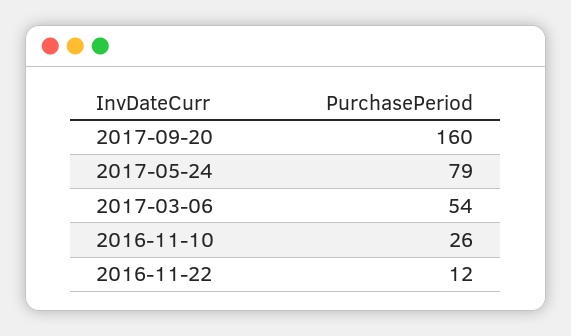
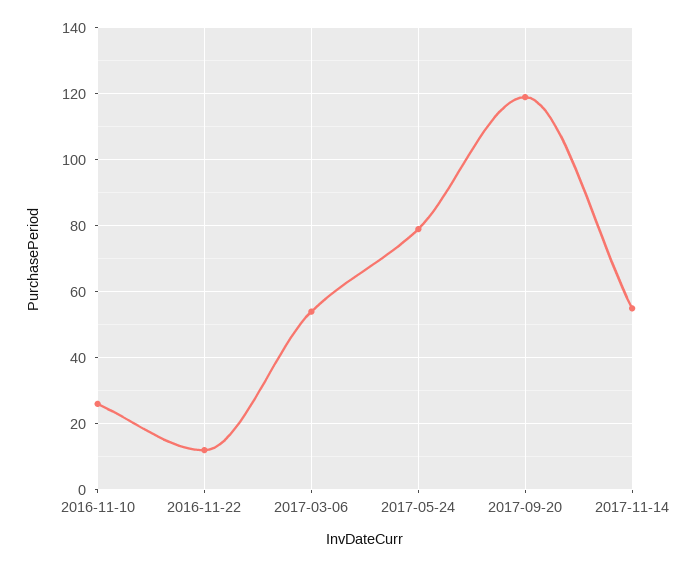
  {
-   "2017-09-20": 160,
+   "2017-09-20": 120,
    "2017-05-24": 79,
    "2017-03-06": 54,
    "2016-11-10": 26,
-   "2016-11-22": 12
+   "2016-11-22": 12,
+   "2017-11-14": 55
  }

